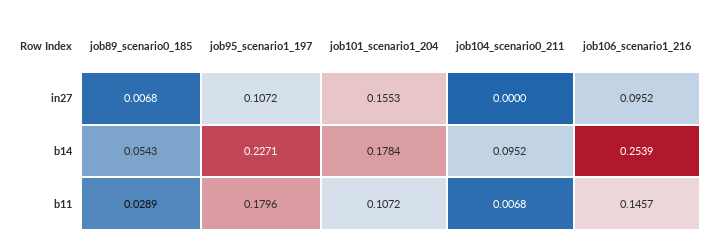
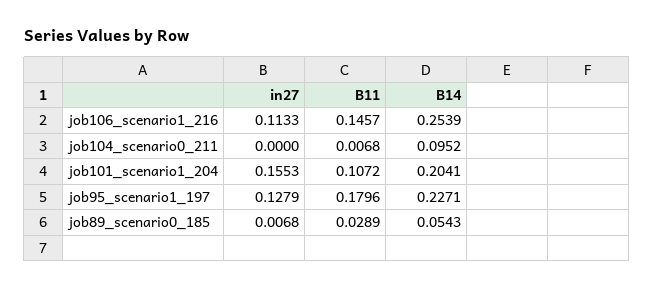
  {
    "job89_scenario0_185": {
      "in27": 0.0068,
      "b14": 0.0543,
      "b11": 0.0289
    },
    "job95_scenario1_197": {
-     "in27": 0.1072,
+     "in27": 0.1279,
      "b14": 0.2271,
      "b11": 0.1796
    },
    "job101_scenario1_204": {
      "in27": 0.1553,
-     "b14": 0.1784,
+     "b14": 0.2041,
      "b11": 0.1072
    },
    "job104_scenario0_211": {
      "in27": 0,
      "b14": 0.0952,
      "b11": 0.0068
    },
    "job106_scenario1_216": {
-     "in27": 0.0952,
+     "in27": 0.1133,
      "b14": 0.2539,
      "b11": 0.1457
    }
  }

